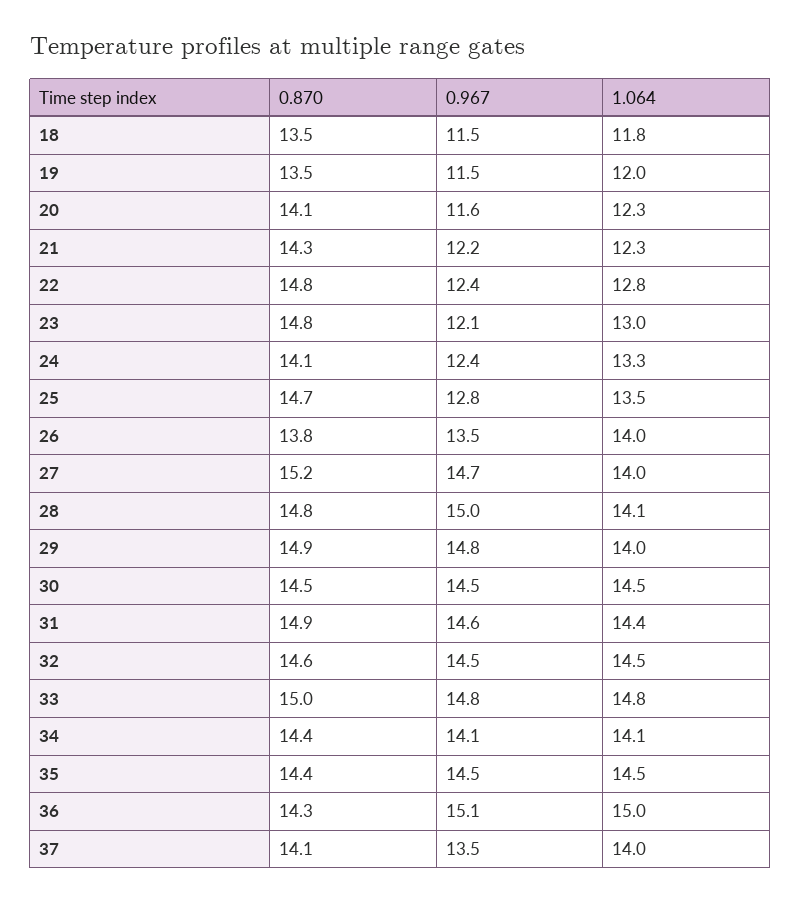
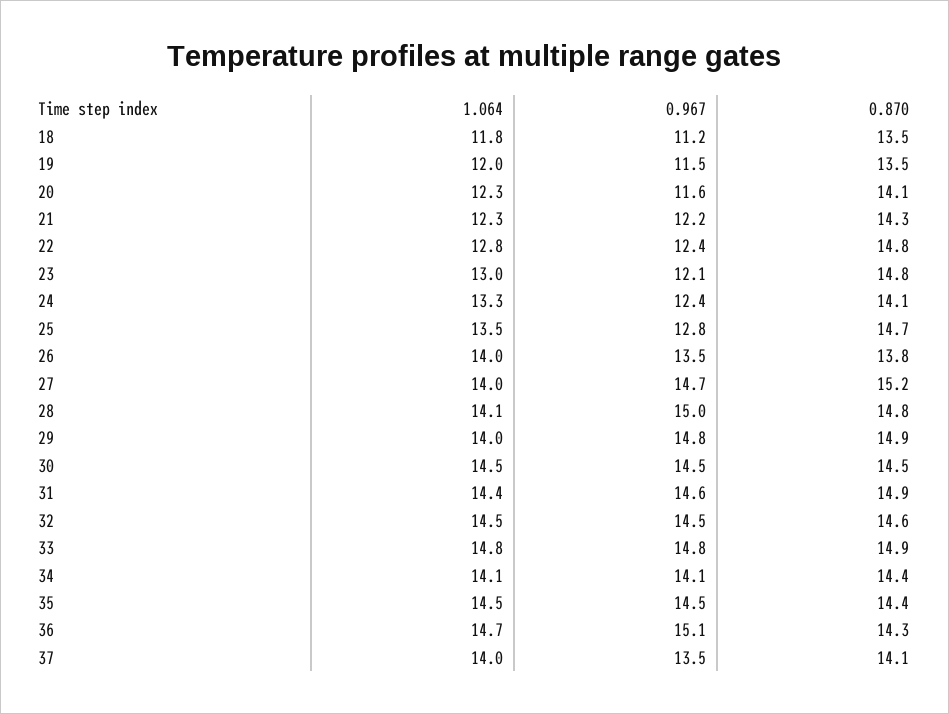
  {
    "0.870": {
      "18": 13.5,
      "19": 13.5,
      "20": 14.1,
      "21": 14.3,
      "22": 14.8,
      "23": 14.8,
      "24": 14.1,
      "25": 14.7,
      "26": 13.8,
      "27": 15.2,
      "28": 14.8,
      "29": 14.9,
      "30": 14.5,
      "31": 14.9,
      "32": 14.6,
-     "33": 15,
+     "33": 14.9,
      "34": 14.4,
      "35": 14.4,
      "36": 14.3,
      "37": 14.1
    },
    "0.967": {
-     "18": 11.5,
+     "18": 11.2,
      "19": 11.5,
      "20": 11.6,
      "21": 12.2,
      "22": 12.4,
      "23": 12.1,
      "24": 12.4,
      "25": 12.8,
      "26": 13.5,
      "27": 14.7,
      "28": 15,
      "29": 14.8,
      "30": 14.5,
      "31": 14.6,
      "32": 14.5,
      "33": 14.8,
      "34": 14.1,
      "35": 14.5,
      "36": 15.1,
      "37": 13.5
    },
    "1.064": {
      "18": 11.8,
      "19": 12,
      "20": 12.3,
      "21": 12.3,
      "22": 12.8,
      "23": 13,
      "24": 13.3,
      "25": 13.5,
      "26": 14,
      "27": 14,
      "28": 14.1,
      "29": 14,
      "30": 14.5,
      "31": 14.4,
      "32": 14.5,
      "33": 14.8,
      "34": 14.1,
      "35": 14.5,
-     "36": 15,
+     "36": 14.7,
      "37": 14
    }
  }

